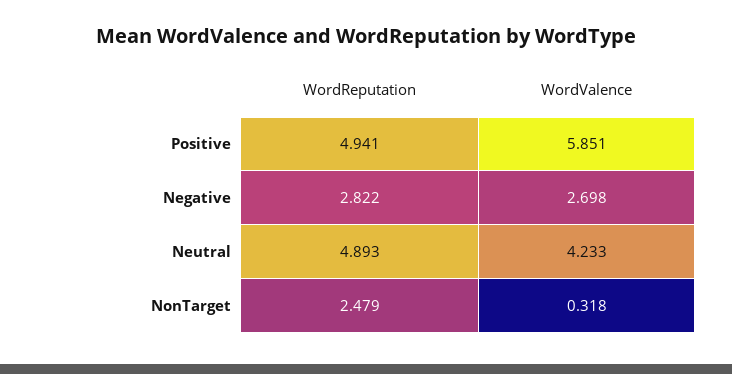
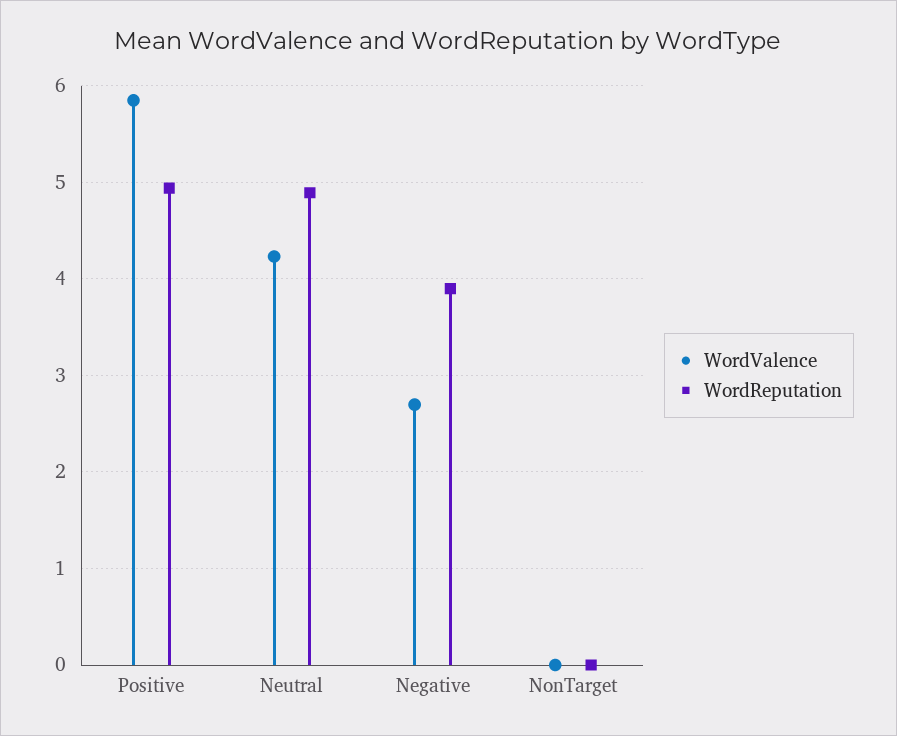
  {
    "WordReputation": {
      "Positive": 4.941,
-     "Negative": 2.822,
+     "Negative": 3.9,
      "Neutral": 4.893,
-     "NonTarget": 2.479
+     "NonTarget": 0
    },
    "WordValence": {
      "Positive": 5.851,
      "Negative": 2.698,
      "Neutral": 4.233,
-     "NonTarget": 0.318
+     "NonTarget": 0
    }
  }

